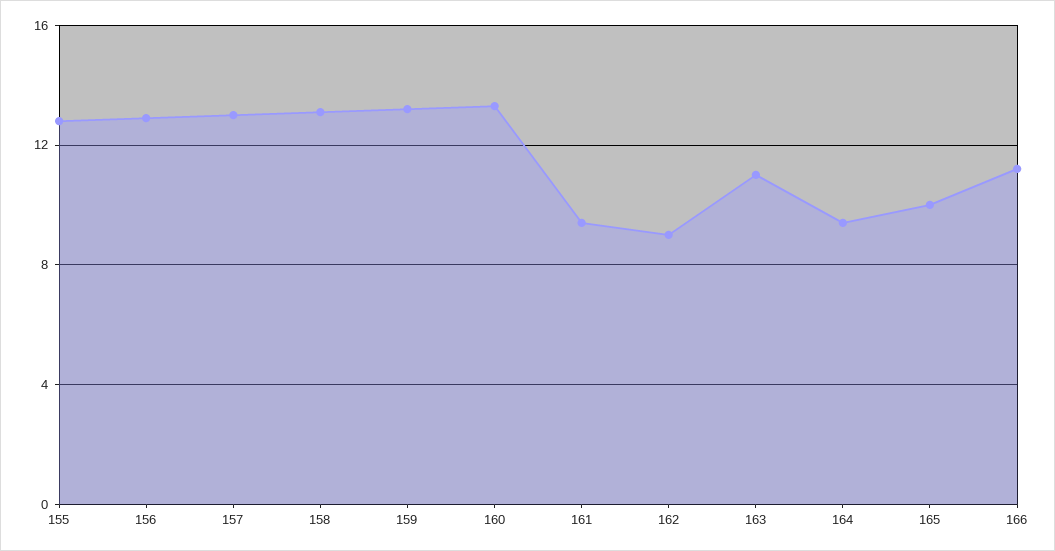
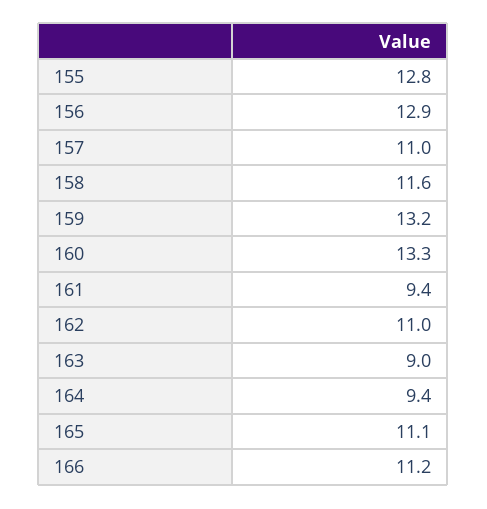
  {
    "155": 12.8,
    "156": 12.9,
-   "157": 13,
+   "157": 11,
-   "158": 13,
+   "158": 11.6,
    "159": 13.2,
    "160": 13.3,
    "161": 9.4,
-   "162": 9,
+   "162": 11,
-   "163": 11,
+   "163": 9,
    "164": 9.4,
-   "165": 10,
+   "165": 11.1,
    "166": 11.2
  }

